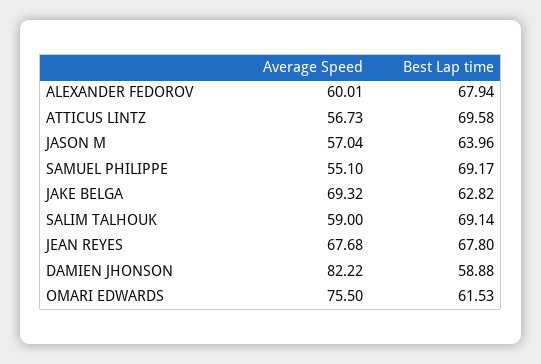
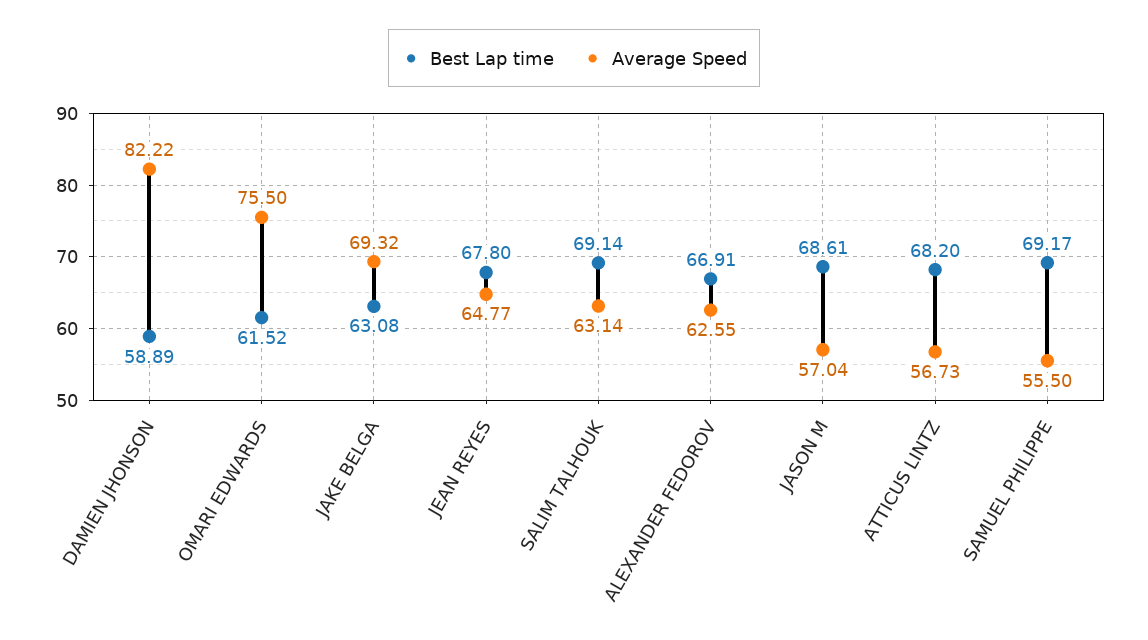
  {
    "Average Speed": {
-     "ALEXANDER FEDOROV": 60.01,
+     "ALEXANDER FEDOROV": 62.55,
      "ATTICUS LINTZ": 56.73,
      "JASON M": 57.04,
-     "SAMUEL PHILIPPE": 55.1,
+     "SAMUEL PHILIPPE": 55.5,
      "JAKE BELGA": 69.32,
-     "SALIM TALHOUK": 59,
+     "SALIM TALHOUK": 63.14,
-     "JEAN REYES": 67.68,
+     "JEAN REYES": 64.77,
      "DAMIEN JHONSON": 82.22,
      "OMARI EDWARDS": 75.5
    },
    "Best Lap time": {
-     "ALEXANDER FEDOROV": 67.94,
+     "ALEXANDER FEDOROV": 66.91,
-     "ATTICUS LINTZ": 69.58,
+     "ATTICUS LINTZ": 68.2,
-     "JASON M": 63.96,
+     "JASON M": 68.61,
      "SAMUEL PHILIPPE": 69.17,
-     "JAKE BELGA": 62.82,
+     "JAKE BELGA": 63.08,
      "SALIM TALHOUK": 69.14,
      "JEAN REYES": 67.8,
-     "DAMIEN JHONSON": 58.88,
+     "DAMIEN JHONSON": 58.89,
-     "OMARI EDWARDS": 61.53
+     "OMARI EDWARDS": 61.52
    }
  }

